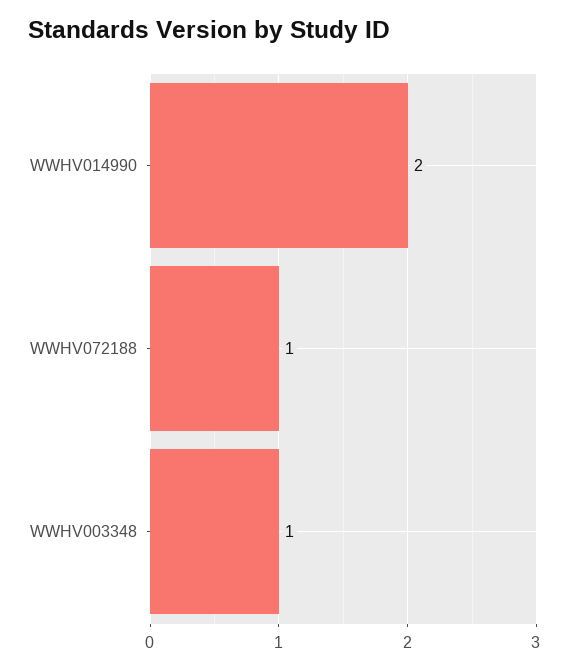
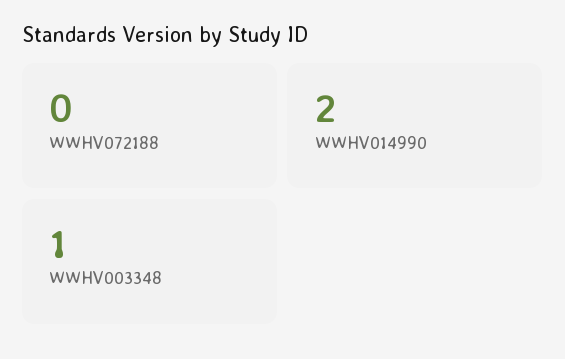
  {
    "WWHV014990": 2,
-   "WWHV072188": 1,
+   "WWHV072188": 0,
    "WWHV003348": 1
  }

